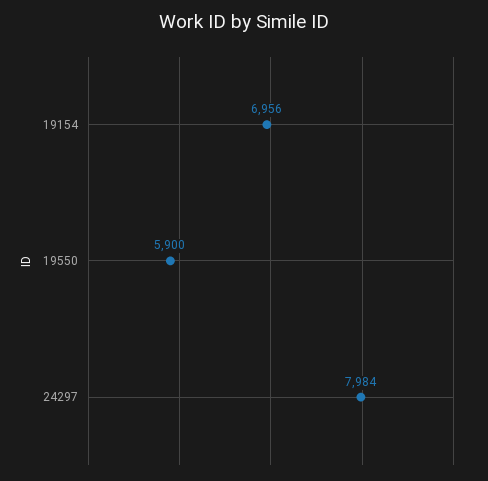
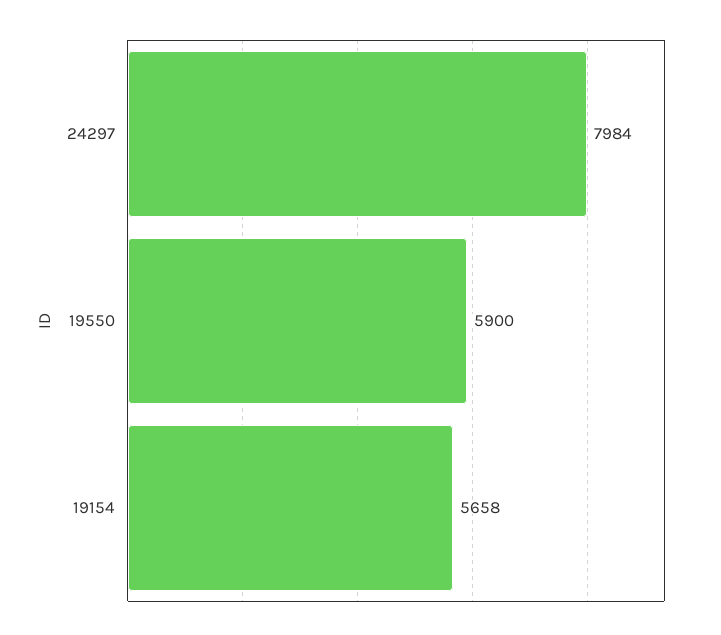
  {
-   "19154": 6956,
+   "19154": 5658,
    "19550": 5900,
    "24297": 7984
  }

